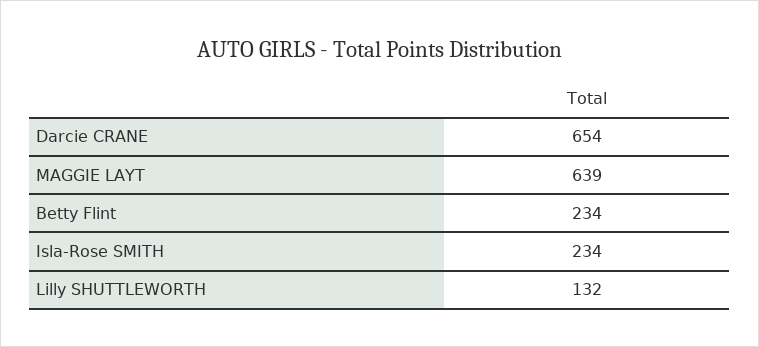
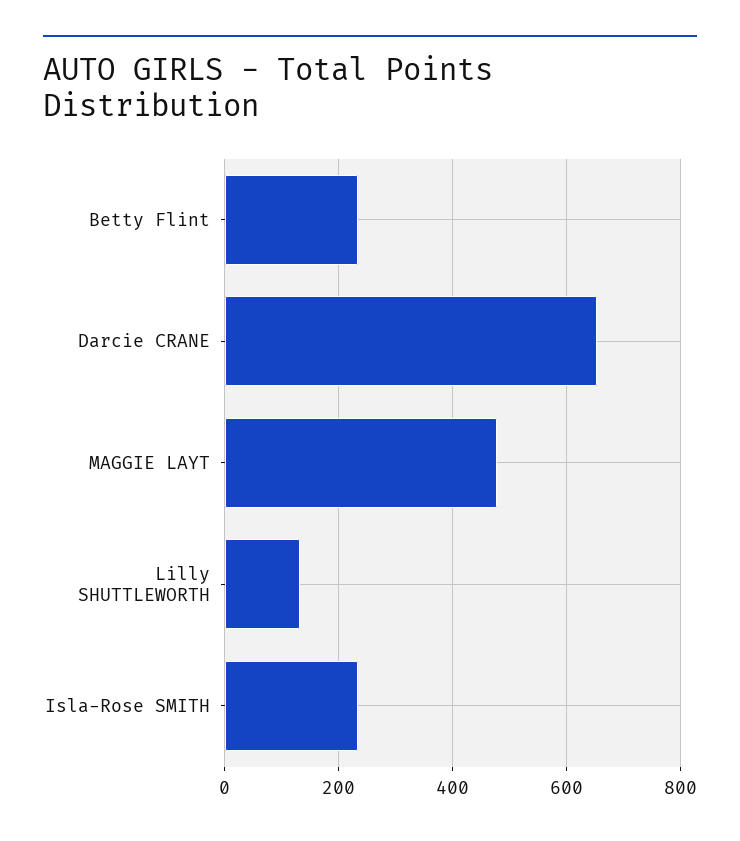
  {
    "Darcie CRANE": 654,
-   "MAGGIE LAYT": 639,
+   "MAGGIE LAYT": 480,
    "Betty Flint": 234,
    "Isla-Rose SMITH": 234,
    "Lilly SHUTTLEWORTH": 132
  }

